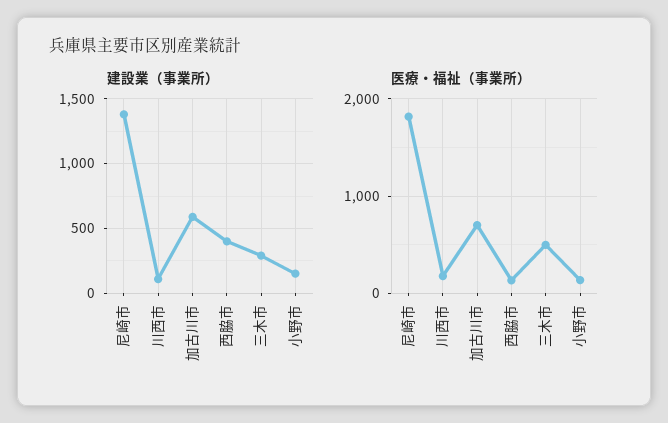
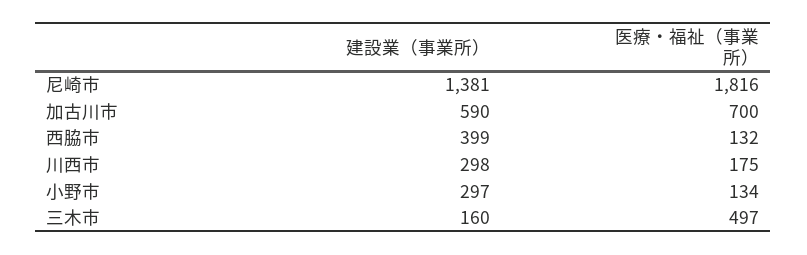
  {
    "建設業（事業所）": {
      "尼崎市": 1381,
-     "川西市": 100,
+     "川西市": 298,
      "加古川市": 590,
      "西脇市": 399,
-     "三木市": 300,
+     "三木市": 160,
-     "小野市": 150
+     "小野市": 297
    },
    "医療・福祉（事業所）": {
      "尼崎市": 1816,
      "川西市": 175,
      "加古川市": 700,
      "西脇市": 132,
      "三木市": 497,
      "小野市": 134
    }
  }

